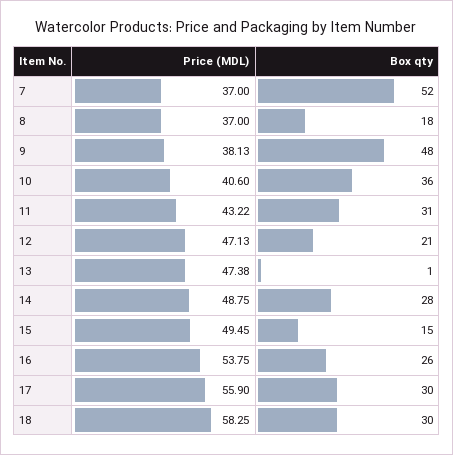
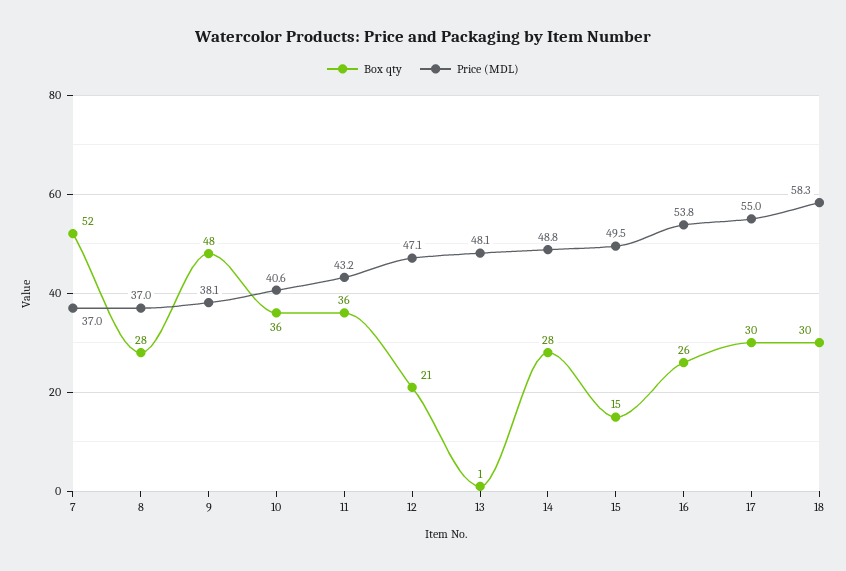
  {
    "Price (MDL)": {
      "7": 37,
      "8": 37,
      "9": 38.13,
      "10": 40.6,
      "11": 43.22,
      "12": 47.13,
-     "13": 47.38,
+     "13": 48.1,
      "14": 48.75,
      "15": 49.45,
      "16": 53.75,
-     "17": 55.9,
+     "17": 55,
      "18": 58.25
    },
    "Box qty": {
      "7": 52,
-     "8": 18,
+     "8": 28,
      "9": 48,
      "10": 36,
-     "11": 31,
+     "11": 36,
      "12": 21,
      "13": 1,
      "14": 28,
      "15": 15,
      "16": 26,
      "17": 30,
      "18": 30
    }
  }

